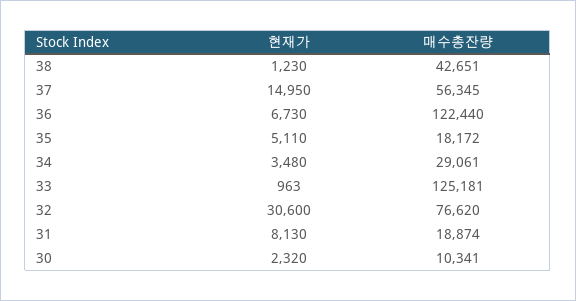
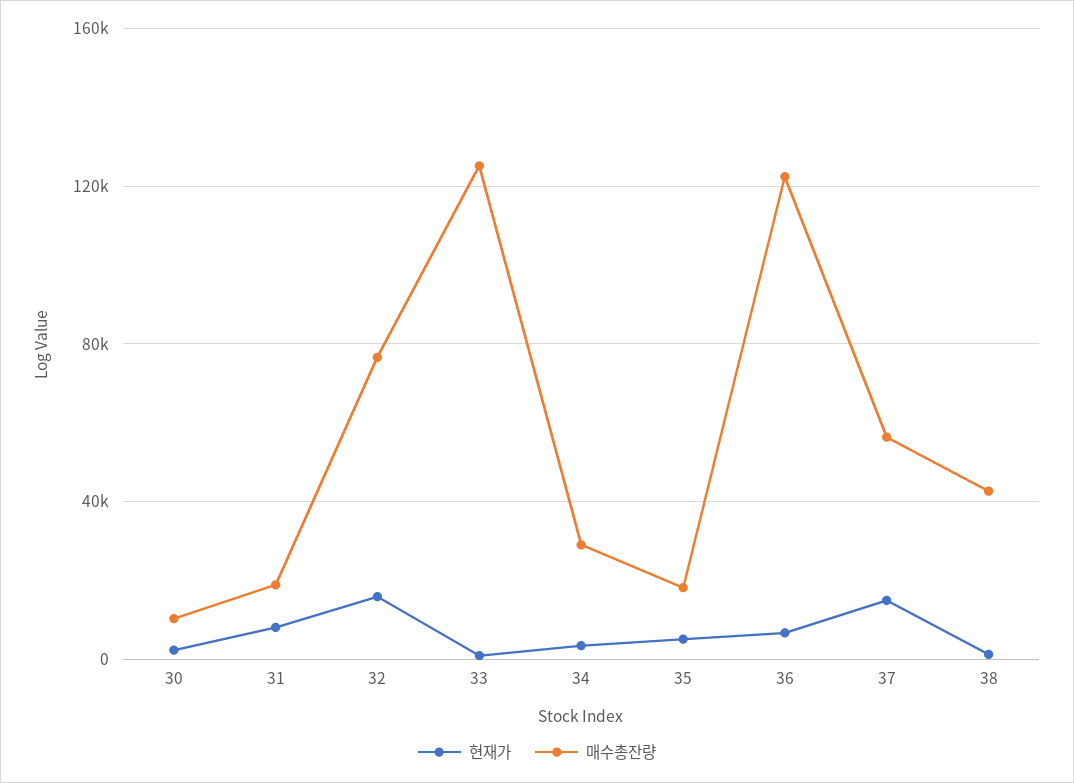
  {
    "현재가": {
      "38": 1230,
      "37": 14950,
      "36": 6730,
      "35": 5110,
      "34": 3480,
      "33": 963,
-     "32": 30600,
+     "32": 15000,
      "31": 8130,
      "30": 2320
    },
    "매수총잔량": {
      "38": 42651,
      "37": 56345,
      "36": 122440,
      "35": 18172,
      "34": 29061,
      "33": 125181,
      "32": 76620,
      "31": 18874,
      "30": 10341
    }
  }

